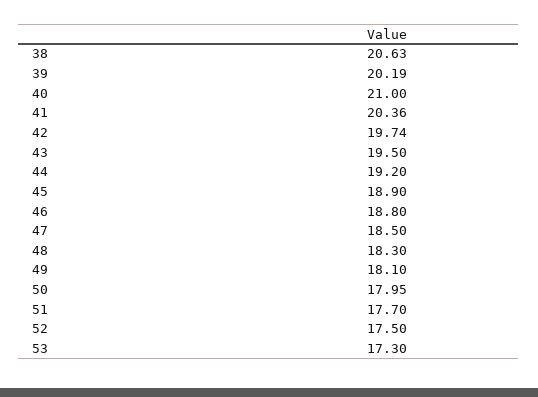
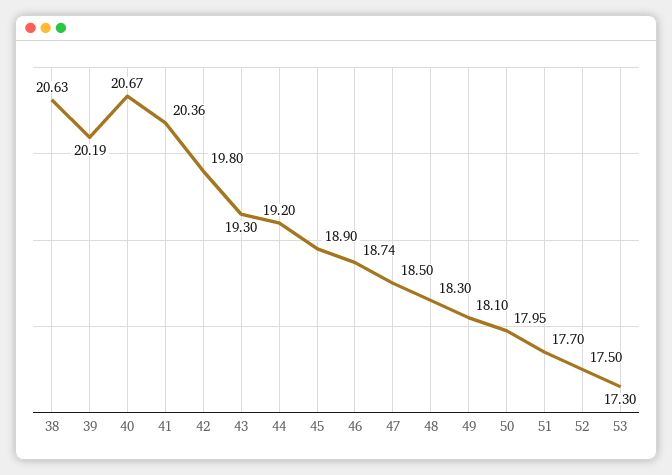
  {
    "38": 20.63,
    "39": 20.19,
-   "40": 21,
+   "40": 20.67,
    "41": 20.36,
-   "42": 19.74,
+   "42": 19.8,
-   "43": 19.5,
+   "43": 19.3,
    "44": 19.2,
    "45": 18.9,
-   "46": 18.8,
+   "46": 18.74,
    "47": 18.5,
    "48": 18.3,
    "49": 18.1,
    "50": 17.95,
    "51": 17.7,
    "52": 17.5,
    "53": 17.3
  }

